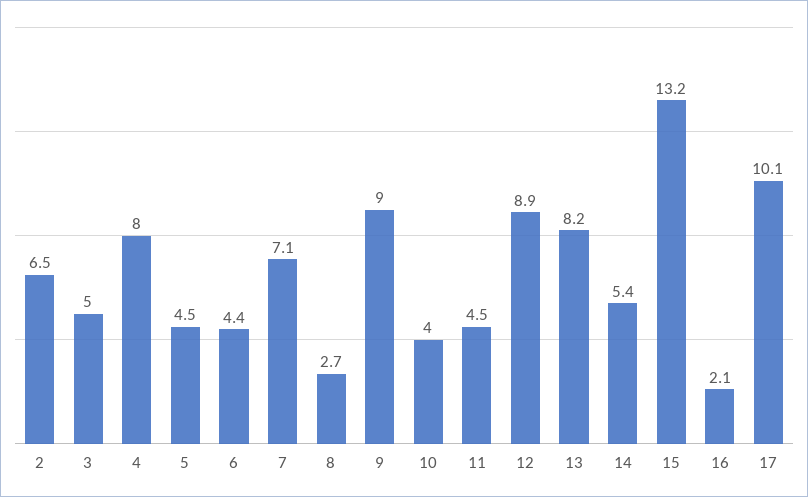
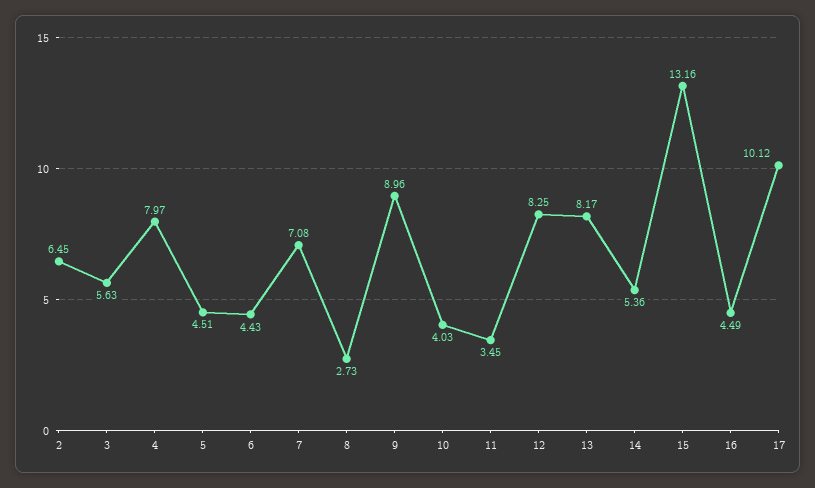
  {
    "2": 6.45,
-   "3": 5,
+   "3": 5.63,
    "4": 7.97,
    "5": 4.51,
    "6": 4.43,
    "7": 7.08,
    "8": 2.73,
    "9": 8.96,
    "10": 4.03,
-   "11": 4.5,
+   "11": 3.45,
-   "12": 8.9,
+   "12": 8.25,
    "13": 8.17,
    "14": 5.36,
    "15": 13.16,
-   "16": 2.1,
+   "16": 4.49,
    "17": 10.12
  }

